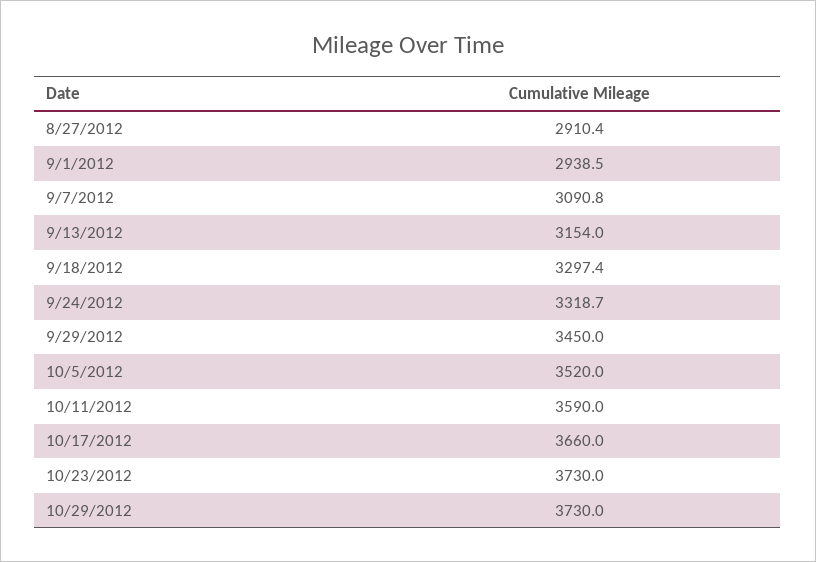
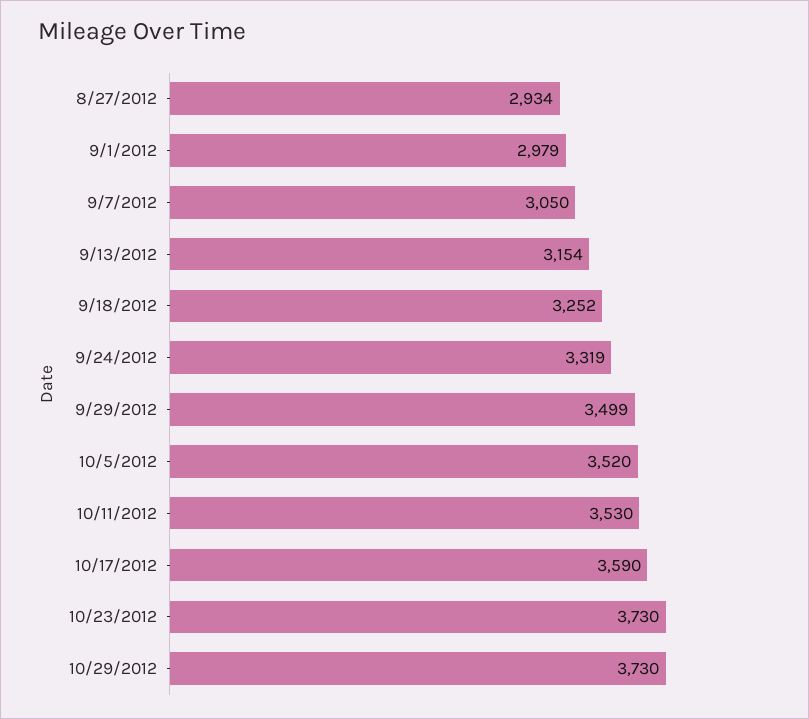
  {
-   "8/27/2012": 2910.4,
+   "8/27/2012": 2934,
-   "9/1/2012": 2938.5,
+   "9/1/2012": 2979,
-   "9/7/2012": 3090.8,
+   "9/7/2012": 3050,
    "9/13/2012": 3154,
-   "9/18/2012": 3297.4,
+   "9/18/2012": 3252,
    "9/24/2012": 3318.7,
-   "9/29/2012": 3450,
+   "9/29/2012": 3499,
    "10/5/2012": 3520,
-   "10/11/2012": 3590,
+   "10/11/2012": 3530,
-   "10/17/2012": 3660,
+   "10/17/2012": 3590,
    "10/23/2012": 3730,
    "10/29/2012": 3730
  }

